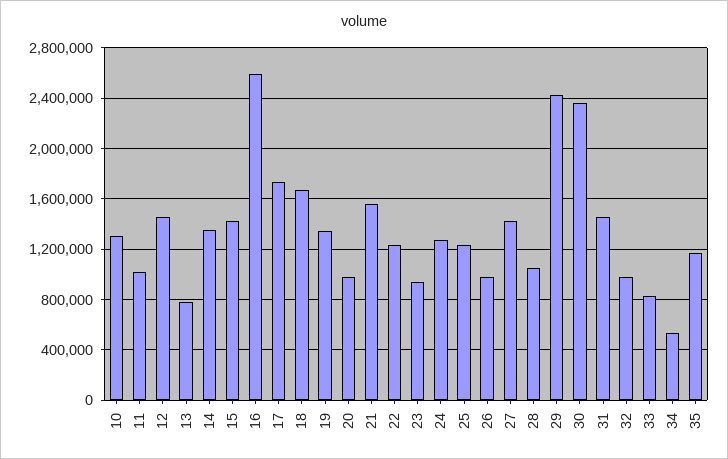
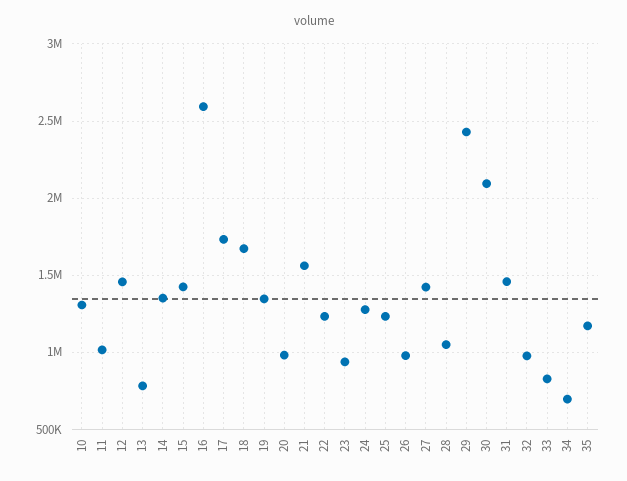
  {
    "10": 1300000,
    "11": 1000000,
    "12": 1450000,
    "13": 800000,
    "14": 1350000,
    "15": 1400000,
    "16": 2600000,
    "17": 1750000,
    "18": 1650000,
    "19": 1350000,
    "20": 1000000,
    "21": 1550000,
    "22": 1250000,
    "23": 950000,
    "24": 1300000,
    "25": 1250000,
    "26": 1000000,
    "27": 1400000,
    "28": 1050000,
    "29": 2450000,
-   "30": 2350000,
+   "30": 2100000,
    "31": 1450000,
    "32": 1000000,
    "33": 850000,
-   "34": 550000,
+   "34": 700000,
    "35": 1150000
  }

